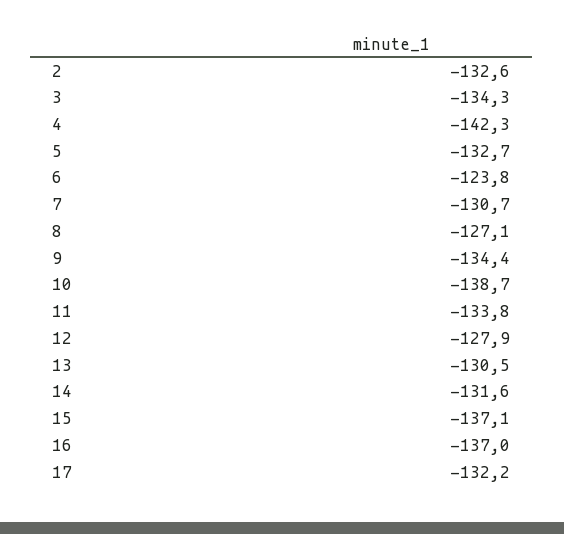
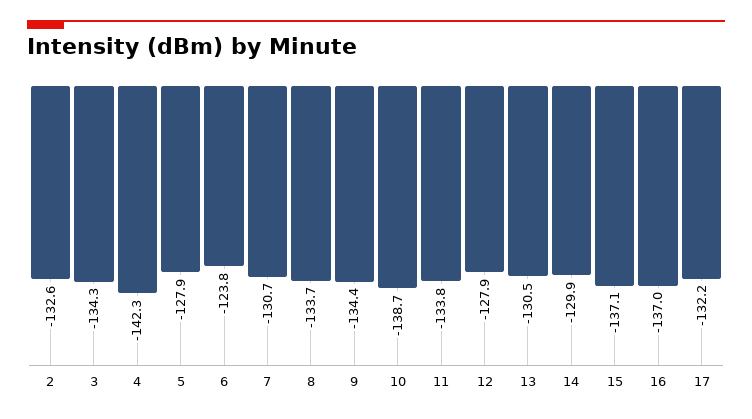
  {
    "2": -132.6,
    "3": -134.3,
    "4": -142.3,
-   "5": -132.7,
+   "5": -127.9,
    "6": -123.8,
    "7": -130.7,
-   "8": -127.1,
+   "8": -133.7,
    "9": -134.4,
    "10": -138.7,
    "11": -133.8,
    "12": -127.9,
    "13": -130.5,
-   "14": -131.6,
+   "14": -129.9,
    "15": -137.1,
    "16": -137,
    "17": -132.2
  }

